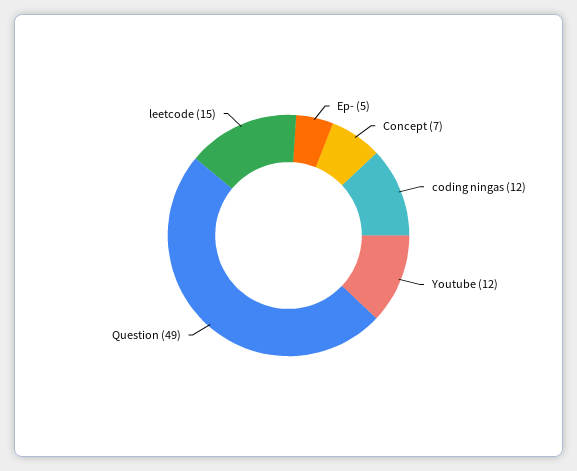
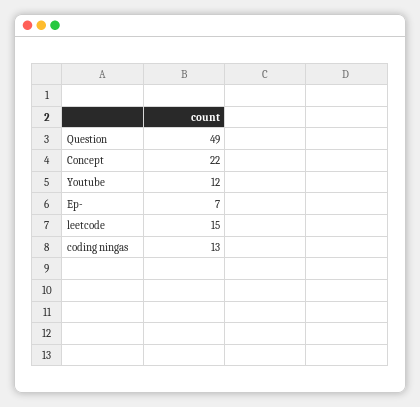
  {
-   "Ep-": 5,
+   "Ep-": 7,
-   "Concept": 7,
+   "Concept": 22,
-   "coding ningas": 12,
+   "coding ningas": 13,
    "Youtube": 12,
    "Question": 49,
    "leetcode": 15
  }

